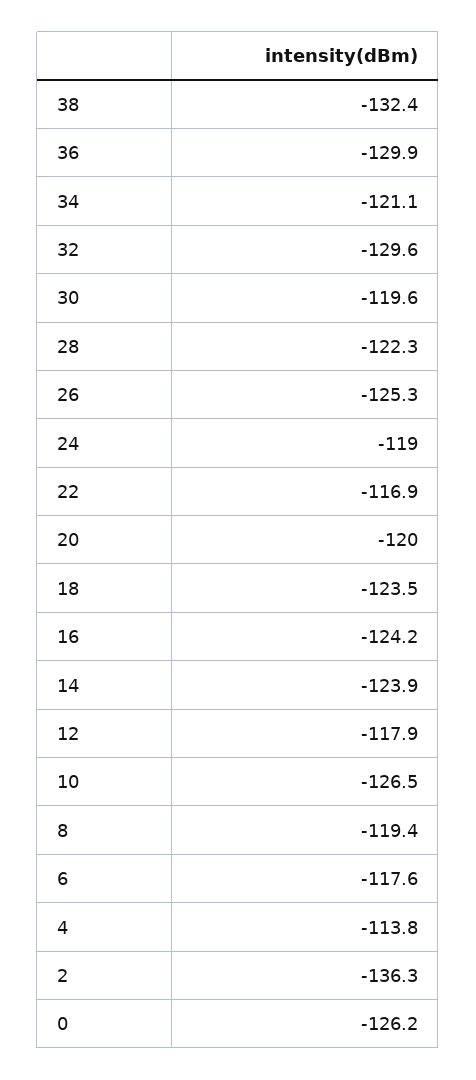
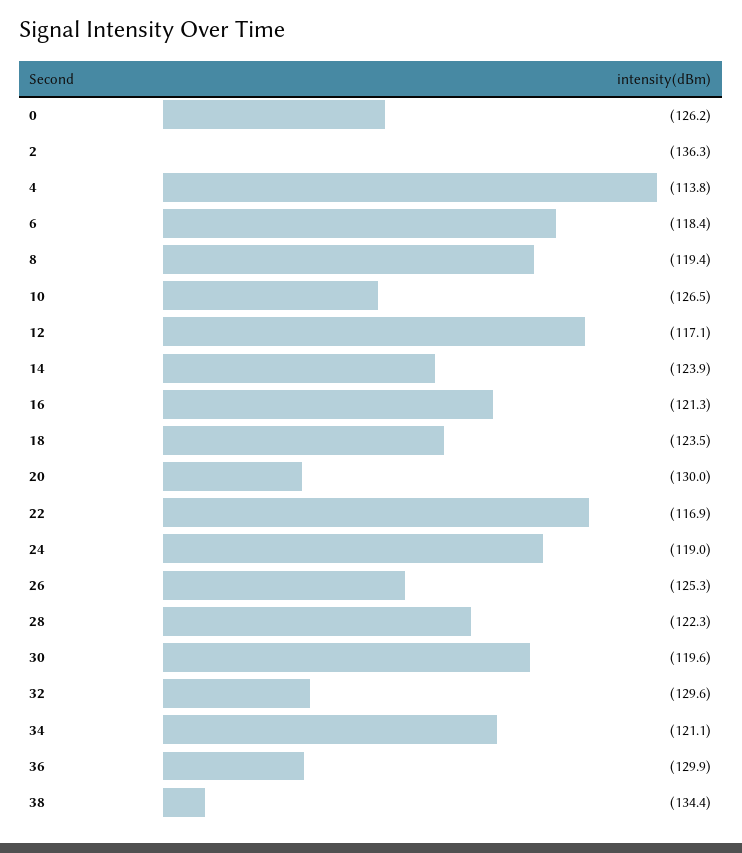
  {
-   "38": -132.4,
+   "38": -134.4,
    "36": -129.9,
    "34": -121.1,
    "32": -129.6,
    "30": -119.6,
    "28": -122.3,
    "26": -125.3,
    "24": -119,
    "22": -116.9,
-   "20": -120,
+   "20": -130,
    "18": -123.5,
-   "16": -124.2,
+   "16": -121.3,
    "14": -123.9,
-   "12": -117.9,
+   "12": -117.1,
    "10": -126.5,
    "8": -119.4,
-   "6": -117.6,
+   "6": -118.4,
    "4": -113.8,
    "2": -136.3,
    "0": -126.2
  }

